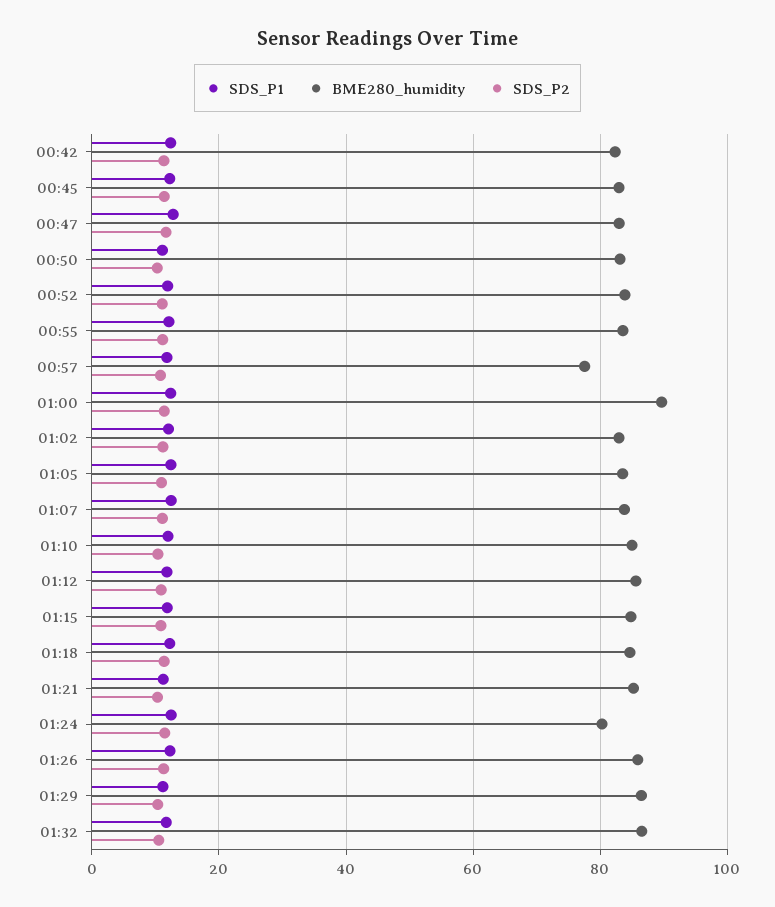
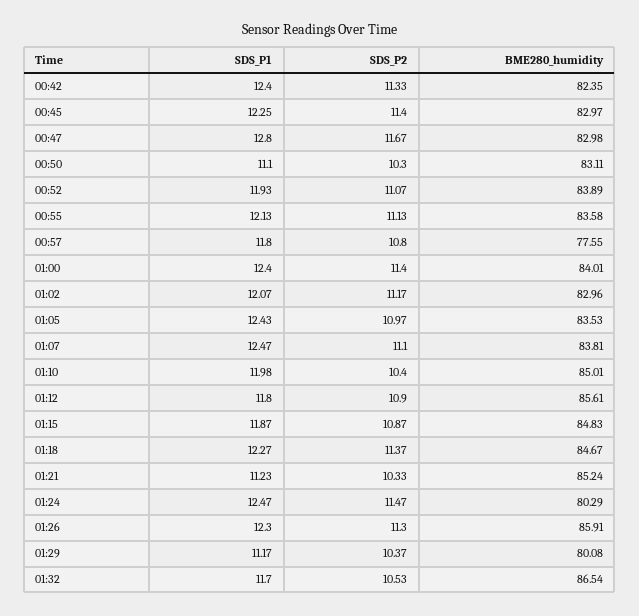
  {
    "SDS_P1": {
      "00:42": 12.4,
      "00:45": 12.25,
      "00:47": 12.8,
      "00:50": 11.1,
      "00:52": 11.93,
      "00:55": 12.13,
      "00:57": 11.8,
      "01:00": 12.4,
      "01:02": 12.07,
      "01:05": 12.43,
      "01:07": 12.47,
      "01:10": 11.98,
      "01:12": 11.8,
      "01:15": 11.87,
      "01:18": 12.27,
      "01:21": 11.23,
      "01:24": 12.47,
      "01:26": 12.3,
      "01:29": 11.17,
      "01:32": 11.7
    },
    "BME280_humidity": {
      "00:42": 82.35,
      "00:45": 82.97,
      "00:47": 82.98,
      "00:50": 83.11,
      "00:52": 83.89,
      "00:55": 83.58,
      "00:57": 77.55,
-     "01:00": 90,
+     "01:00": 84.01,
      "01:02": 82.96,
      "01:05": 83.53,
      "01:07": 83.81,
      "01:10": 85.01,
      "01:12": 85.61,
      "01:15": 84.83,
      "01:18": 84.67,
      "01:21": 85.24,
      "01:24": 80.29,
      "01:26": 85.91,
-     "01:29": 86,
+     "01:29": 80.08,
      "01:32": 86.54
    },
    "SDS_P2": {
      "00:42": 11.33,
      "00:45": 11.4,
      "00:47": 11.67,
      "00:50": 10.3,
      "00:52": 11.07,
      "00:55": 11.13,
      "00:57": 10.8,
      "01:00": 11.4,
      "01:02": 11.17,
      "01:05": 10.97,
      "01:07": 11.1,
      "01:10": 10.4,
      "01:12": 10.9,
      "01:15": 10.87,
      "01:18": 11.37,
      "01:21": 10.33,
      "01:24": 11.47,
      "01:26": 11.3,
      "01:29": 10.37,
      "01:32": 10.53
    }
  }

